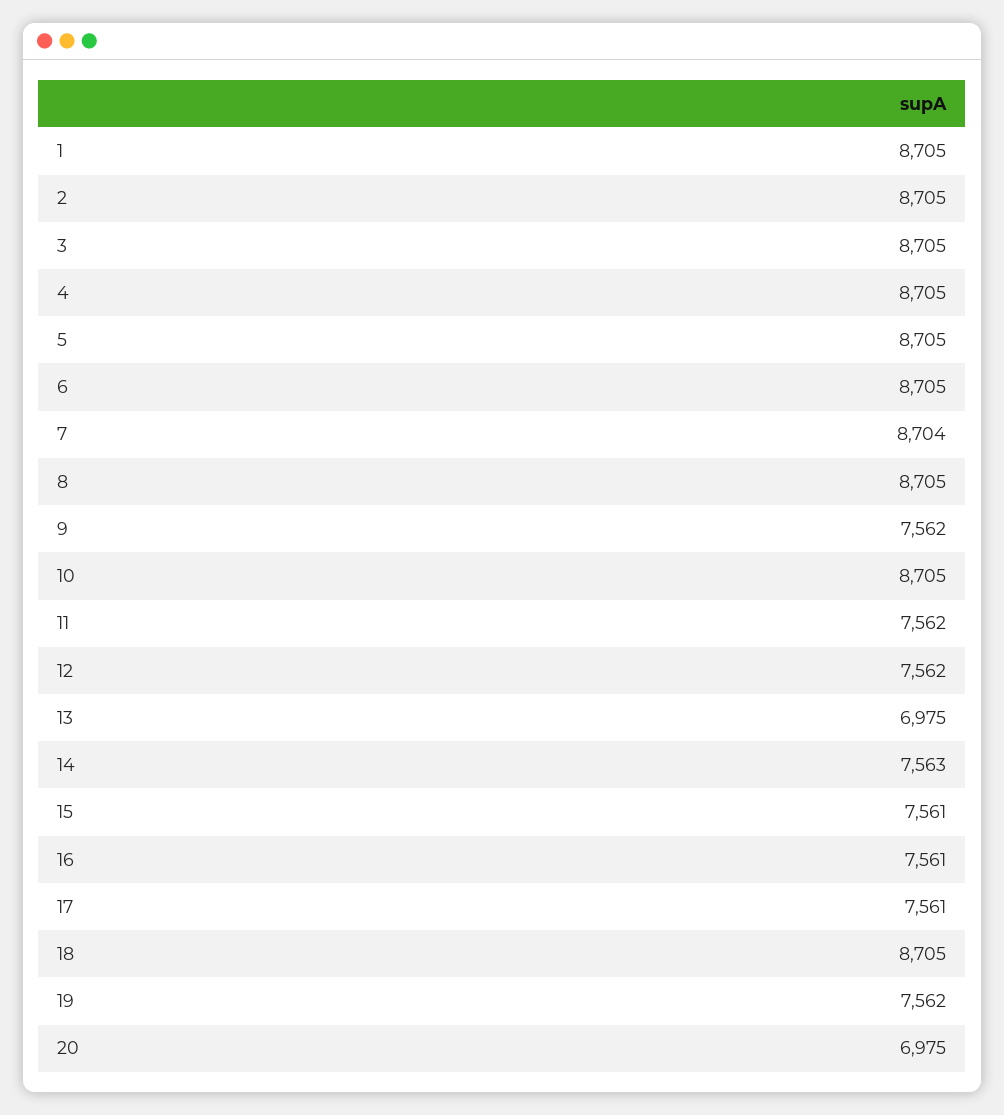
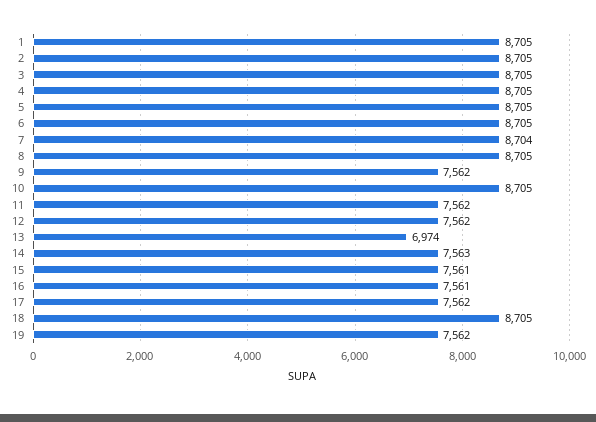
  {
    "1": 8705,
    "2": 8705,
    "3": 8705,
    "4": 8705,
    "5": 8705,
    "6": 8705,
    "7": 8704,
    "8": 8705,
    "9": 7562,
    "10": 8705,
    "11": 7562,
    "12": 7562,
-   "13": 6975,
+   "13": 6974,
    "14": 7563,
    "15": 7561,
    "16": 7561,
-   "17": 7561,
+   "17": 7562,
    "18": 8705,
-   "19": 7562,
+   "19": 7562
-   "20": 6975
  }

